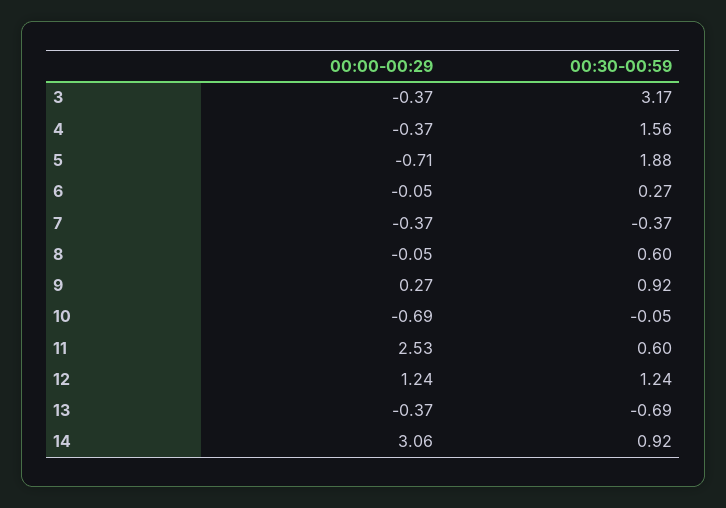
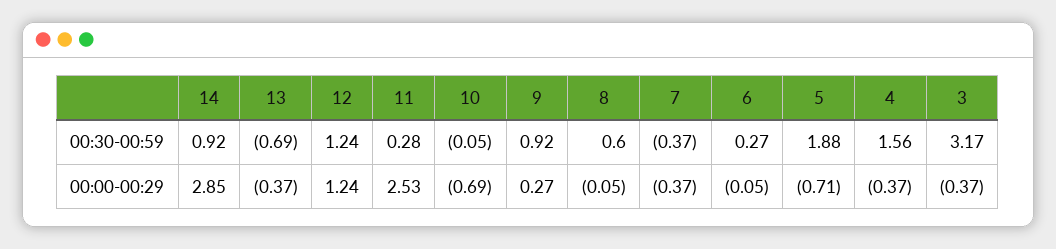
  {
    "00:00-00:29": {
      "3": -0.37,
      "4": -0.37,
      "5": -0.71,
      "6": -0.05,
      "7": -0.37,
      "8": -0.05,
      "9": 0.27,
      "10": -0.69,
      "11": 2.53,
      "12": 1.24,
      "13": -0.37,
-     "14": 3.06
+     "14": 2.85
    },
    "00:30-00:59": {
      "3": 3.17,
      "4": 1.56,
      "5": 1.88,
      "6": 0.27,
      "7": -0.37,
      "8": 0.6,
      "9": 0.92,
      "10": -0.05,
-     "11": 0.6,
+     "11": 0.28,
      "12": 1.24,
      "13": -0.69,
      "14": 0.92
    }
  }

